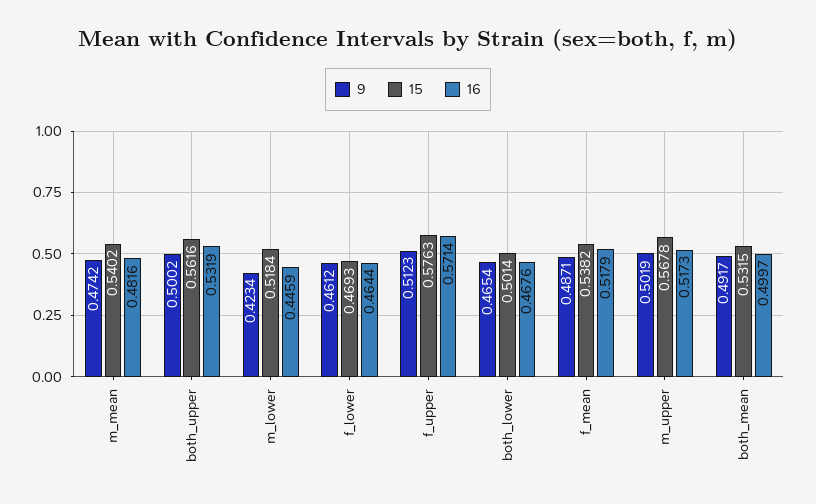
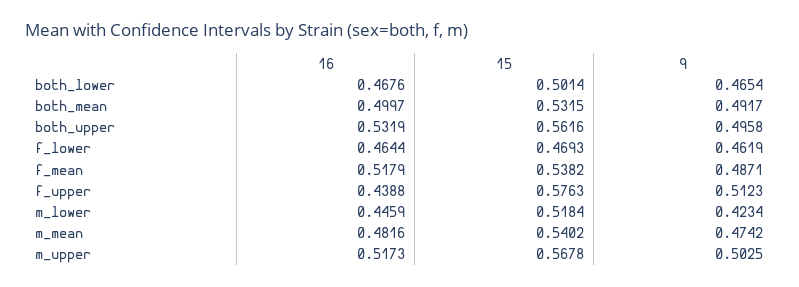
  {
    "9": {
      "m_mean": 0.4742,
-     "both_upper": 0.5002,
+     "both_upper": 0.4958,
      "m_lower": 0.4234,
-     "f_lower": 0.4612,
+     "f_lower": 0.4619,
      "f_upper": 0.5123,
      "both_lower": 0.4654,
      "f_mean": 0.4871,
-     "m_upper": 0.5019,
+     "m_upper": 0.5025,
      "both_mean": 0.4917
    },
    "15": {
      "m_mean": 0.5402,
      "both_upper": 0.5616,
      "m_lower": 0.5184,
      "f_lower": 0.4693,
      "f_upper": 0.5763,
      "both_lower": 0.5014,
      "f_mean": 0.5382,
      "m_upper": 0.5678,
      "both_mean": 0.5315
    },
    "16": {
      "m_mean": 0.4816,
      "both_upper": 0.5319,
      "m_lower": 0.4459,
      "f_lower": 0.4644,
-     "f_upper": 0.5714,
+     "f_upper": 0.4388,
      "both_lower": 0.4676,
      "f_mean": 0.5179,
      "m_upper": 0.5173,
      "both_mean": 0.4997
    }
  }

